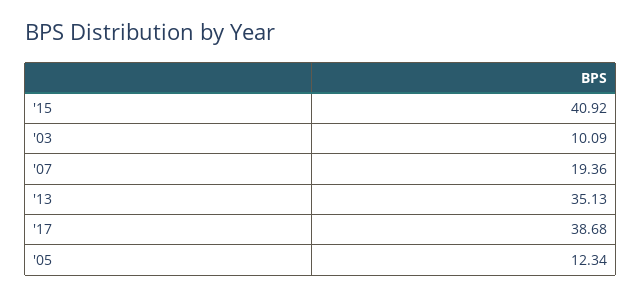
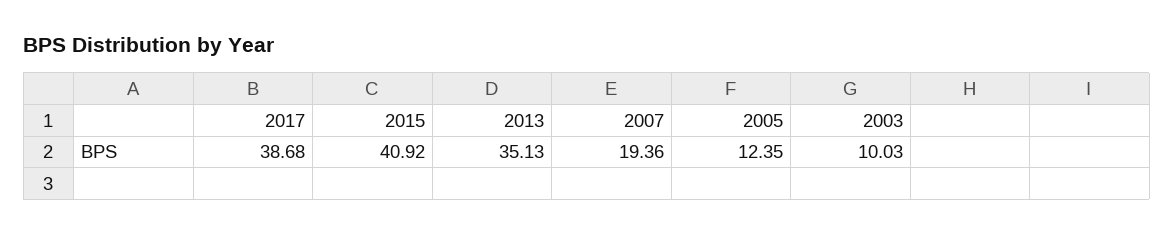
  {
    "'15": 40.92,
-   "'03": 10.09,
+   "'03": 10.03,
    "'07": 19.36,
    "'13": 35.13,
    "'17": 38.68,
-   "'05": 12.34
+   "'05": 12.35
  }

